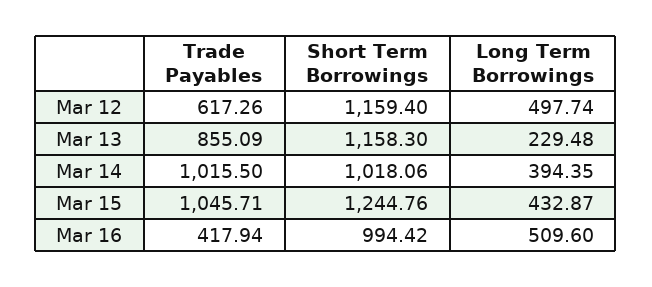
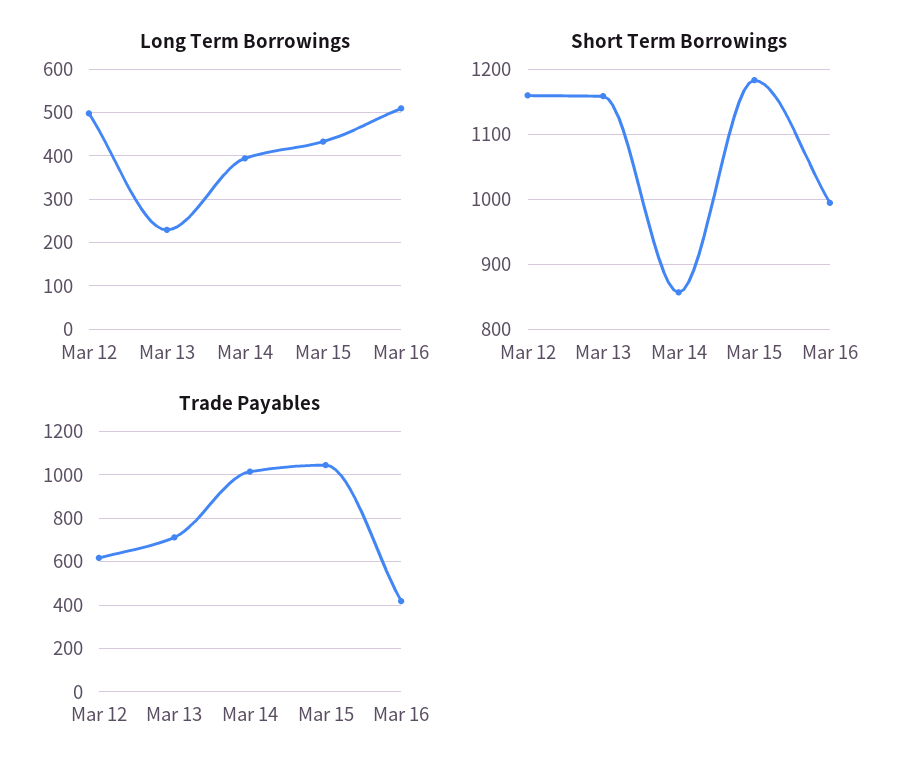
  {
    "Trade Payables": {
      "Mar 12": 617.26,
-     "Mar 13": 855.09,
+     "Mar 13": 700,
      "Mar 14": 1015.5,
      "Mar 15": 1045.71,
      "Mar 16": 417.94
    },
    "Short Term Borrowings": {
      "Mar 12": 1159.4,
      "Mar 13": 1158.3,
-     "Mar 14": 1018.06,
+     "Mar 14": 860,
-     "Mar 15": 1244.76,
+     "Mar 15": 1180,
      "Mar 16": 994.42
    },
    "Long Term Borrowings": {
      "Mar 12": 497.74,
      "Mar 13": 229.48,
      "Mar 14": 394.35,
      "Mar 15": 432.87,
      "Mar 16": 509.6
    }
  }

